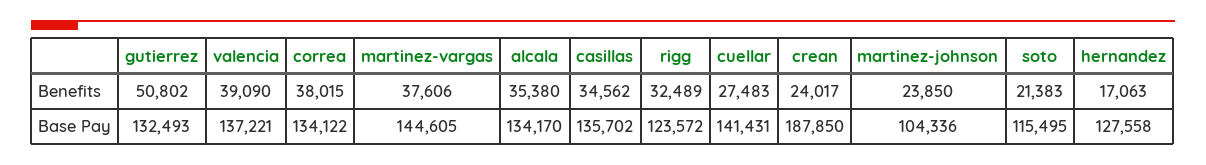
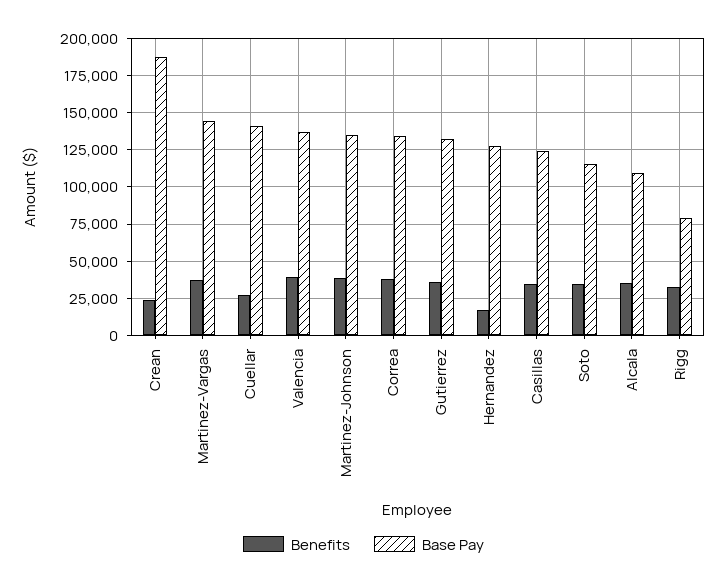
  {
    "Benefits": {
-     "gutierrez": 50802,
+     "gutierrez": 35000,
      "valencia": 39090,
      "correa": 38015,
      "martinez-vargas": 37606,
      "alcala": 35380,
      "casillas": 34562,
      "rigg": 32489,
      "cuellar": 27483,
      "crean": 24017,
-     "martinez-johnson": 23850,
+     "martinez-johnson": 40000,
-     "soto": 21383,
+     "soto": 35000,
      "hernandez": 17063
    },
    "Base Pay": {
      "gutierrez": 132493,
      "valencia": 137221,
      "correa": 134122,
      "martinez-vargas": 144605,
-     "alcala": 134170,
+     "alcala": 110000,
-     "casillas": 135702,
+     "casillas": 125000,
-     "rigg": 123572,
+     "rigg": 80000,
      "cuellar": 141431,
      "crean": 187850,
-     "martinez-johnson": 104336,
+     "martinez-johnson": 135000,
      "soto": 115495,
      "hernandez": 127558
    }
  }

